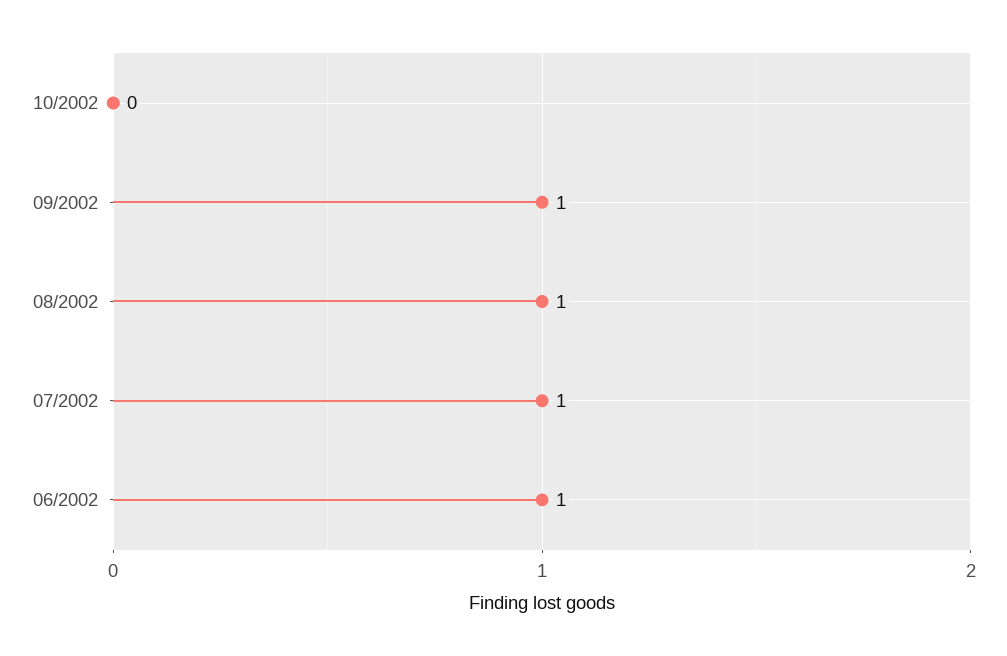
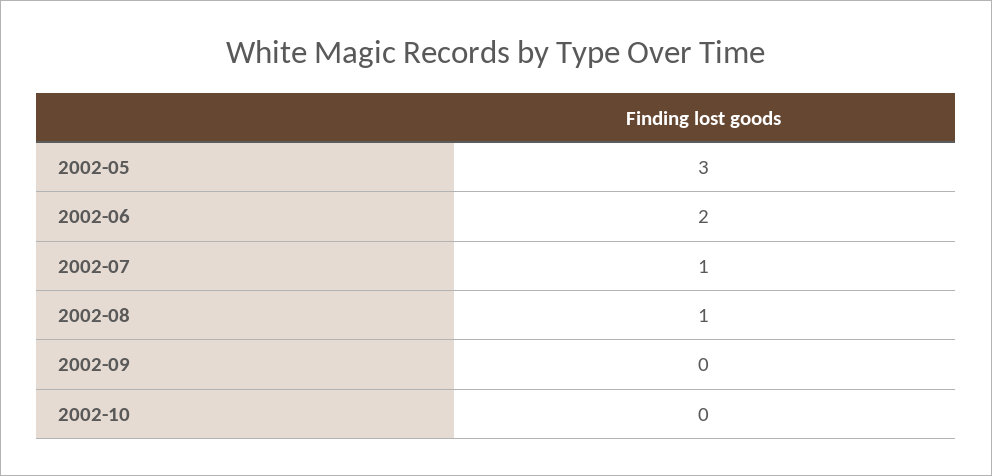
  {
    "10/2002": 0,
-   "09/2002": 1,
+   "09/2002": 0,
    "08/2002": 1,
    "07/2002": 1,
-   "06/2002": 1
+   "06/2002": 2,
+   "2002-05": 3
  }

